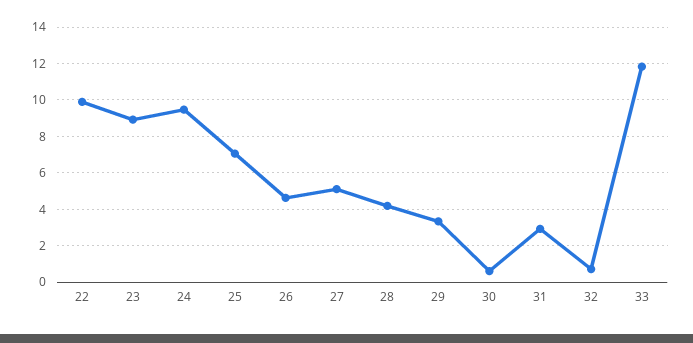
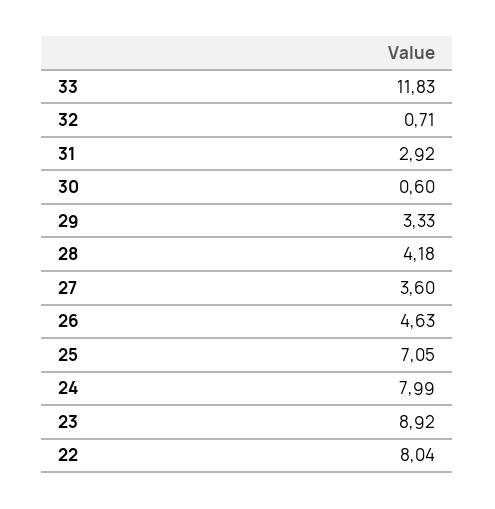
  {
-   "22": 10,
+   "22": 8.04,
    "23": 8.92,
-   "24": 9.5,
+   "24": 7.99,
    "25": 7.05,
    "26": 4.63,
-   "27": 5,
+   "27": 3.6,
    "28": 4.18,
    "29": 3.33,
    "30": 0.6,
    "31": 2.92,
    "32": 0.71,
    "33": 11.83
  }

